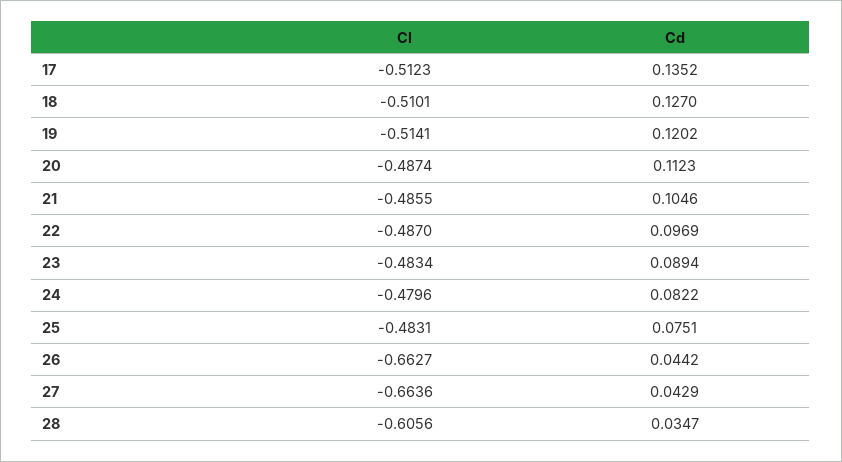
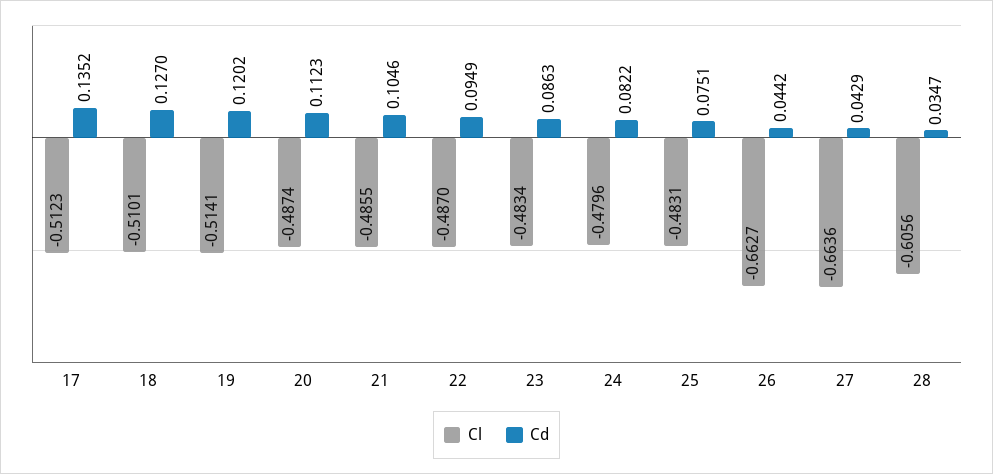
  {
    "Cl": {
      "17": -0.5123,
      "18": -0.5101,
      "19": -0.5141,
      "20": -0.4874,
      "21": -0.4855,
      "22": -0.487,
      "23": -0.4834,
      "24": -0.4796,
      "25": -0.4831,
      "26": -0.6627,
      "27": -0.6636,
      "28": -0.6056
    },
    "Cd": {
      "17": 0.1352,
      "18": 0.127,
      "19": 0.1202,
      "20": 0.1123,
      "21": 0.1046,
-     "22": 0.0969,
+     "22": 0.0949,
-     "23": 0.0894,
+     "23": 0.0863,
      "24": 0.0822,
      "25": 0.0751,
      "26": 0.0442,
      "27": 0.0429,
      "28": 0.0347
    }
  }

